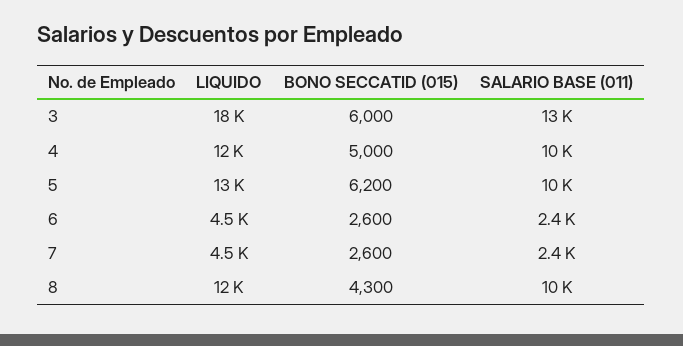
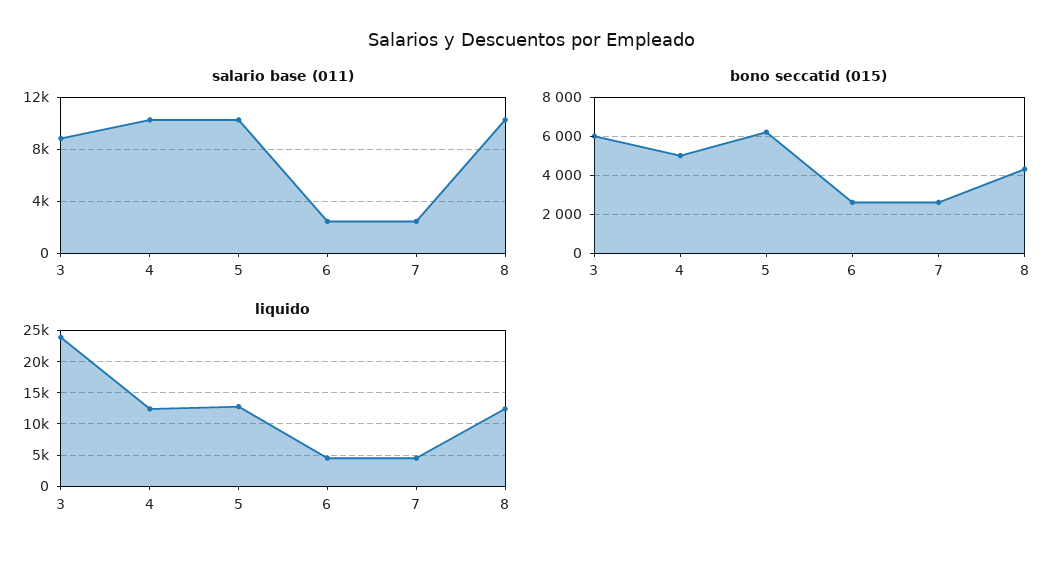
  {
    "LIQUIDO": {
-     "3": 18000,
+     "3": 24000,
      "4": 12000,
      "5": 13000,
      "6": 4500,
      "7": 4500,
      "8": 12000
    },
    "BONO SECCATID (015)": {
      "3": 6000,
      "4": 5000,
      "5": 6200,
      "6": 2600,
      "7": 2600,
      "8": 4300
    },
    "SALARIO BASE (011)": {
-     "3": 13000,
+     "3": 9000,
      "4": 10000,
      "5": 10000,
      "6": 2400,
      "7": 2400,
      "8": 10000
    }
  }

